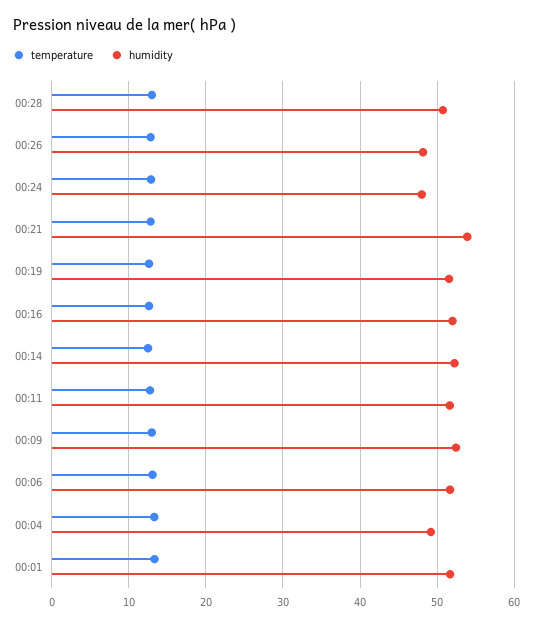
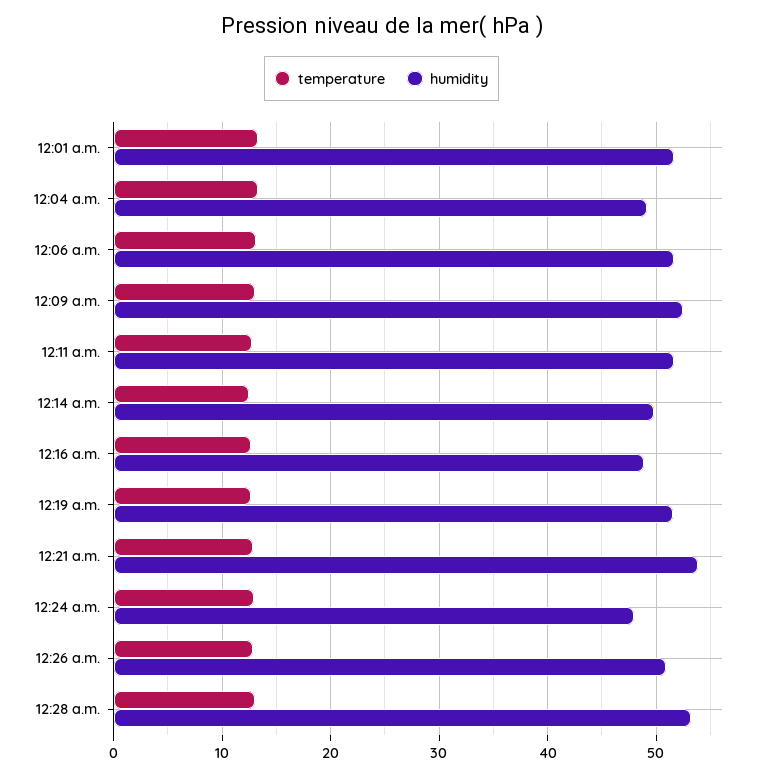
  {
    "temperature": {
      "00:28": 13,
      "00:26": 13,
      "00:24": 13,
      "00:21": 13,
      "00:19": 13,
      "00:16": 13,
      "00:14": 13,
      "00:11": 13,
      "00:09": 13,
      "00:06": 13,
      "00:04": 13,
      "00:01": 13
    },
    "humidity": {
-     "00:28": 51,
+     "00:28": 53,
-     "00:26": 48,
+     "00:26": 51,
      "00:24": 48,
      "00:21": 54,
      "00:19": 52,
-     "00:16": 52,
+     "00:16": 49,
-     "00:14": 52,
+     "00:14": 50,
      "00:11": 52,
      "00:09": 52,
      "00:06": 52,
      "00:04": 49,
      "00:01": 52
    }
  }

